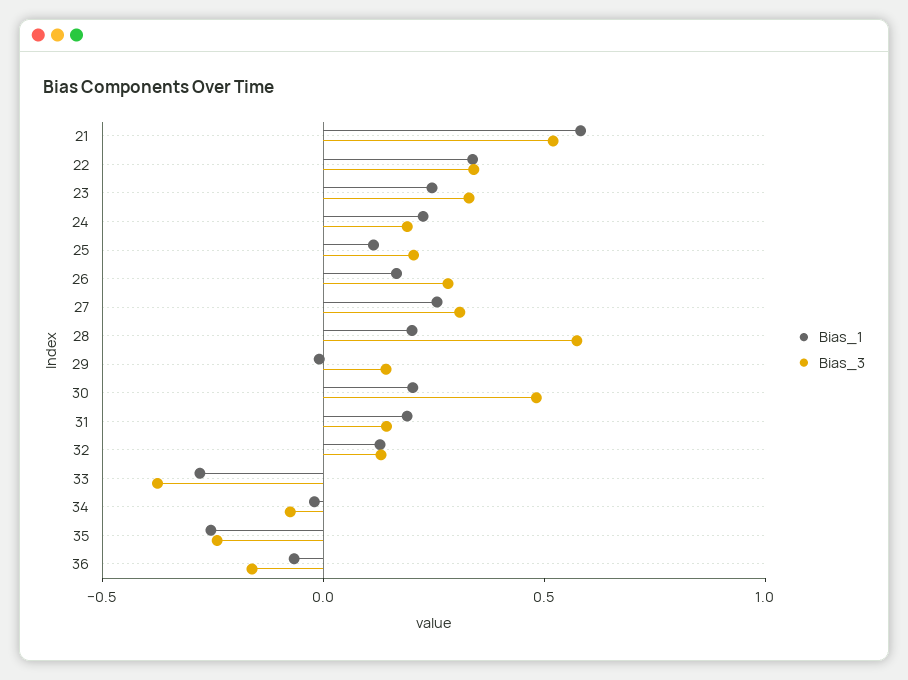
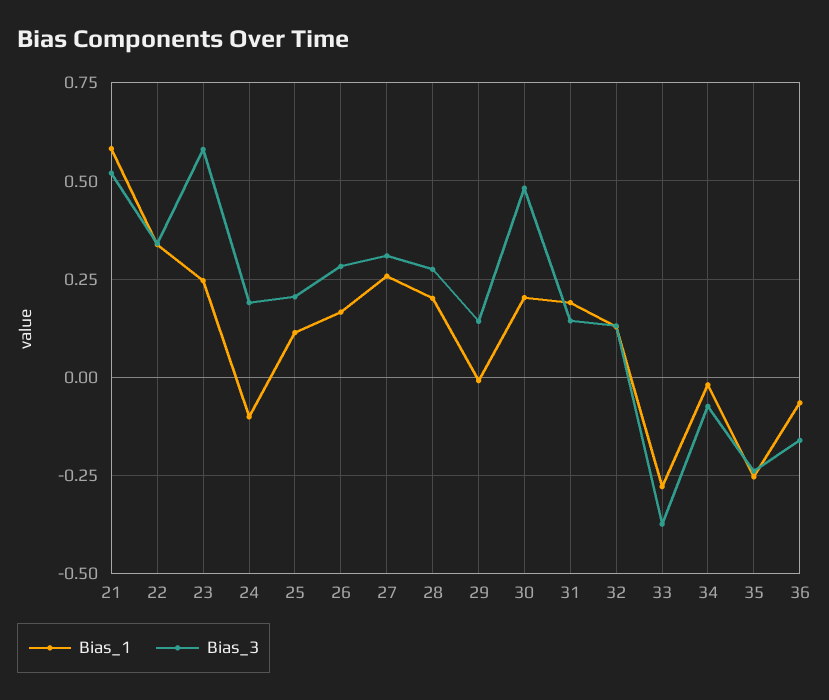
  {
    "Bias_1": {
      "21": 0.575,
      "22": 0.35,
      "23": 0.25,
-     "24": 0.2,
+     "24": -0.1,
      "25": 0.125,
      "26": 0.175,
      "27": 0.25,
      "28": 0.2,
      "29": 0,
      "30": 0.2,
      "31": 0.2,
      "32": 0.125,
      "33": -0.275,
      "34": -0.025,
      "35": -0.25,
      "36": -0.075
    },
    "Bias_3": {
      "21": 0.525,
      "22": 0.35,
-     "23": 0.3,
+     "23": 0.575,
      "24": 0.2,
      "25": 0.2,
      "26": 0.275,
      "27": 0.3,
-     "28": 0.6,
+     "28": 0.275,
      "29": 0.15,
      "30": 0.475,
      "31": 0.15,
      "32": 0.125,
      "33": -0.375,
      "34": -0.075,
      "35": -0.25,
      "36": -0.15
    }
  }

